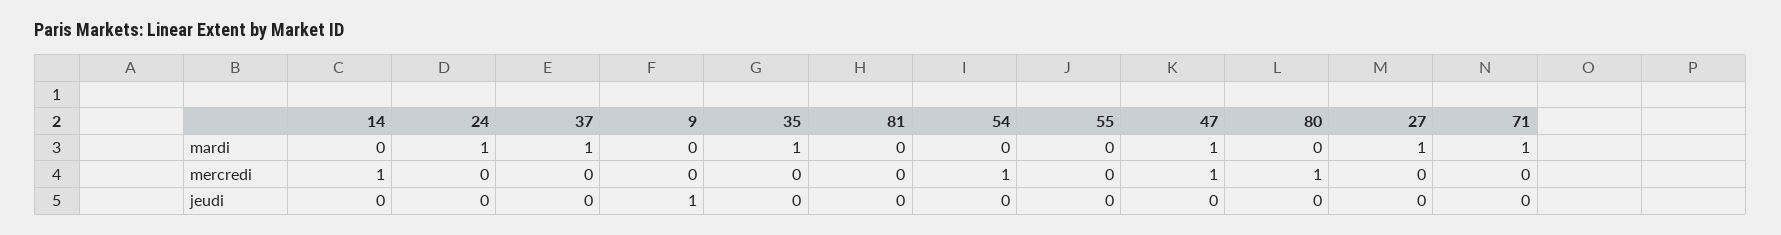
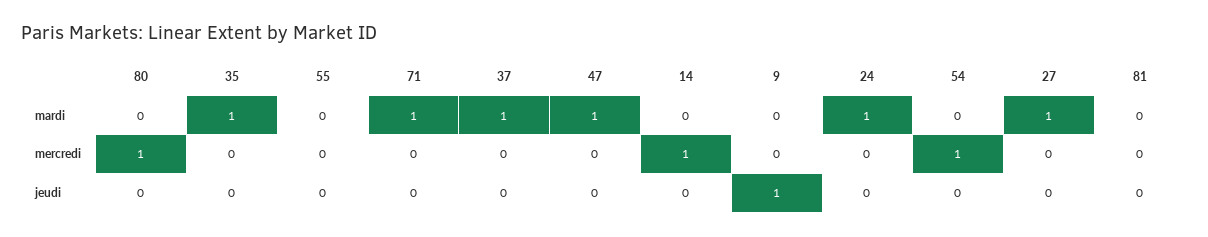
  {
    "14": {
      "mardi": 0,
      "mercredi": 1,
      "jeudi": 0
    },
    "24": {
      "mardi": 1,
      "mercredi": 0,
      "jeudi": 0
    },
    "37": {
      "mardi": 1,
      "mercredi": 0,
      "jeudi": 0
    },
    "9": {
      "mardi": 0,
      "mercredi": 0,
      "jeudi": 1
    },
    "35": {
      "mardi": 1,
      "mercredi": 0,
      "jeudi": 0
    },
    "81": {
      "mardi": 0,
      "mercredi": 0,
      "jeudi": 0
    },
    "54": {
      "mardi": 0,
      "mercredi": 1,
      "jeudi": 0
    },
    "55": {
      "mardi": 0,
      "mercredi": 0,
      "jeudi": 0
    },
    "47": {
      "mardi": 1,
-     "mercredi": 1,
+     "mercredi": 0,
      "jeudi": 0
    },
    "80": {
      "mardi": 0,
      "mercredi": 1,
      "jeudi": 0
    },
    "27": {
      "mardi": 1,
      "mercredi": 0,
      "jeudi": 0
    },
    "71": {
      "mardi": 1,
      "mercredi": 0,
      "jeudi": 0
    }
  }

